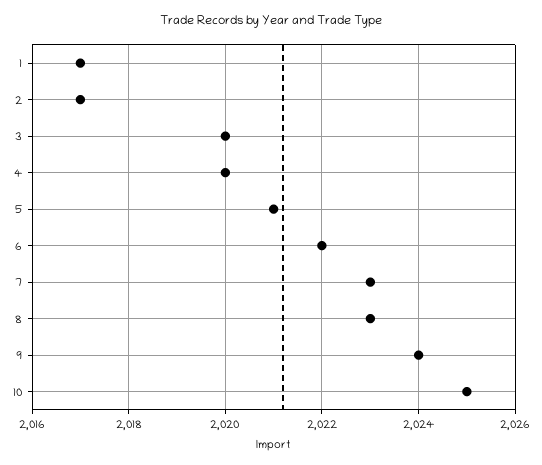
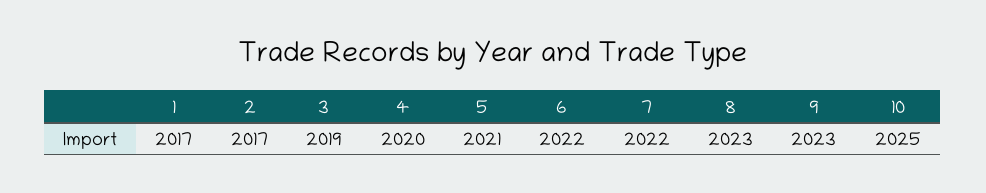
  {
    "1": 2017,
    "2": 2017,
-   "3": 2020,
+   "3": 2019,
    "4": 2020,
    "5": 2021,
    "6": 2022,
-   "7": 2023,
+   "7": 2022,
    "8": 2023,
-   "9": 2024,
+   "9": 2023,
    "10": 2025
  }

